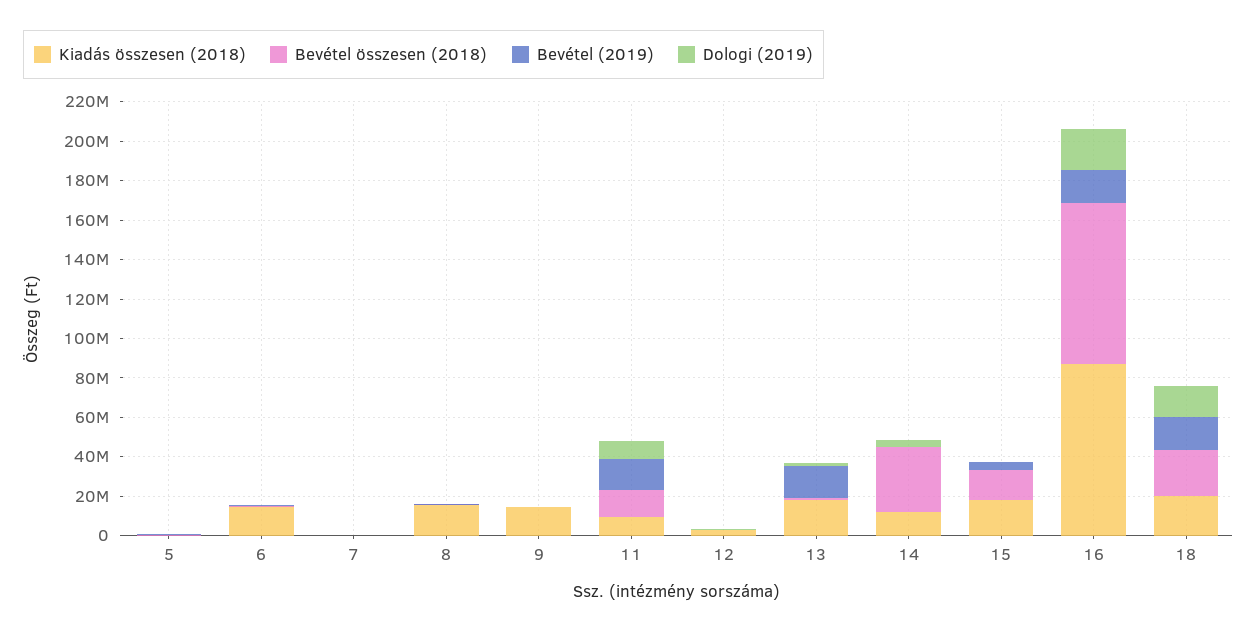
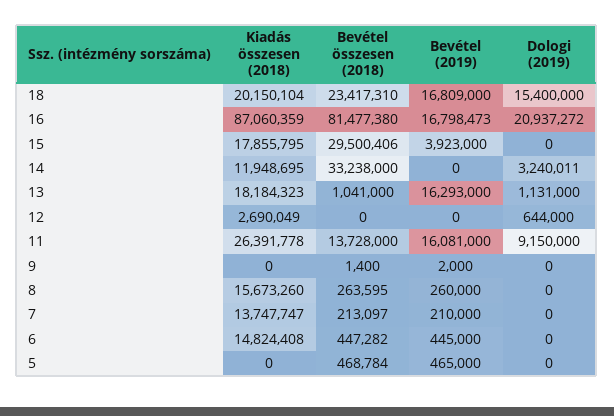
  {
    "Kiadás összesen (2018)": {
      "5": 0,
      "6": 14824408,
-     "7": 0,
+     "7": 13747747,
      "8": 15673260,
-     "9": 15000000,
+     "9": 0,
-     "11": 10000000,
+     "11": 26391778,
      "12": 2690049,
      "13": 18184323,
      "14": 11948695,
      "15": 17855795,
      "16": 87060359,
      "18": 20150104
    },
    "Bevétel összesen (2018)": {
      "5": 468784,
      "6": 447282,
      "7": 213097,
      "8": 263595,
      "9": 1400,
      "11": 13728000,
      "12": 0,
      "13": 1041000,
      "14": 33238000,
-     "15": 15000000,
+     "15": 29500406,
      "16": 81477380,
      "18": 23417310
    },
    "Bevétel (2019)": {
      "5": 465000,
      "6": 445000,
      "7": 210000,
      "8": 260000,
      "9": 2000,
      "11": 16081000,
      "12": 0,
      "13": 16293000,
      "14": 0,
      "15": 3923000,
      "16": 16798473,
      "18": 16809000
    },
    "Dologi (2019)": {
      "5": 0,
      "6": 0,
      "7": 0,
      "8": 0,
      "9": 0,
      "11": 9150000,
      "12": 644000,
      "13": 1131000,
      "14": 3240011,
      "15": 0,
      "16": 20937272,
      "18": 15400000
    }
  }

